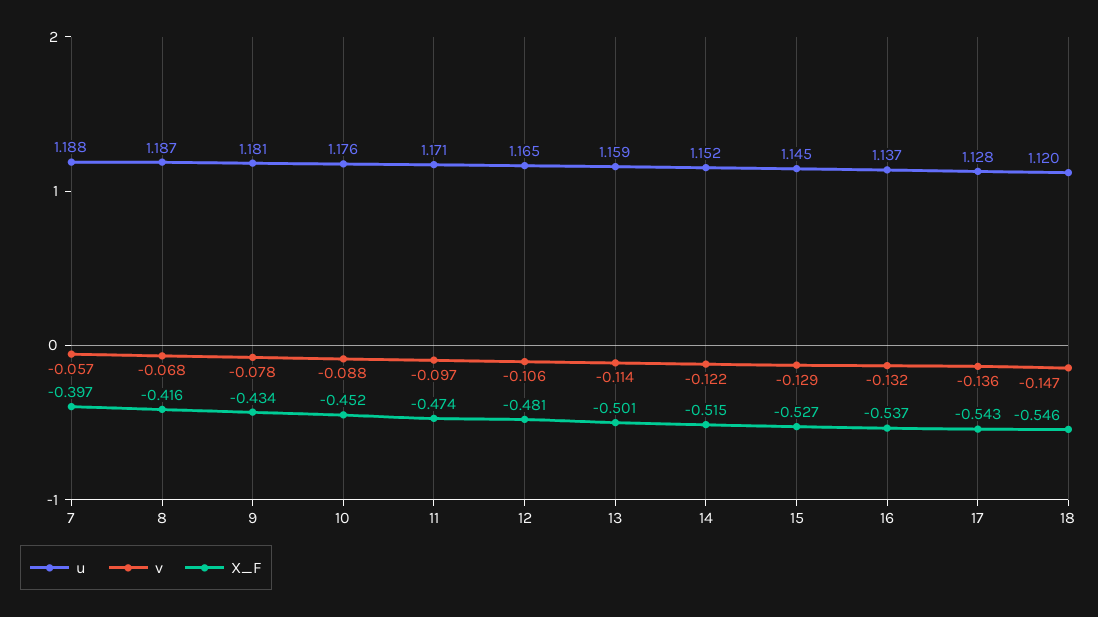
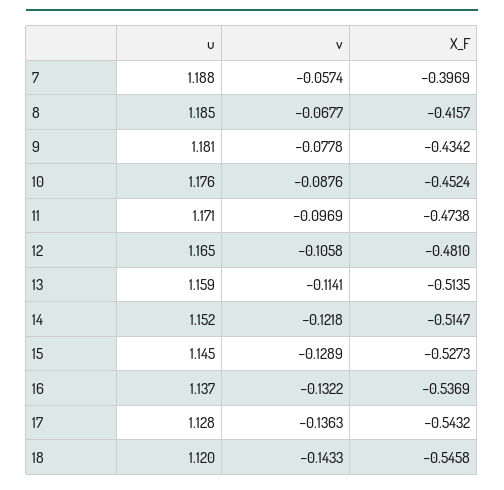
  {
    "u": {
      "7": 1.188,
-     "8": 1.187,
+     "8": 1.185,
      "9": 1.181,
      "10": 1.176,
      "11": 1.171,
      "12": 1.165,
      "13": 1.159,
      "14": 1.152,
      "15": 1.145,
      "16": 1.137,
      "17": 1.128,
      "18": 1.12
    },
    "v": {
      "7": -0.0574,
      "8": -0.0677,
      "9": -0.0778,
      "10": -0.0876,
      "11": -0.0969,
      "12": -0.1058,
      "13": -0.1141,
      "14": -0.1218,
      "15": -0.1289,
      "16": -0.1322,
      "17": -0.1363,
-     "18": -0.147
+     "18": -0.1433
    },
    "X_F": {
      "7": -0.3969,
      "8": -0.4157,
      "9": -0.4342,
      "10": -0.4524,
      "11": -0.4738,
      "12": -0.481,
-     "13": -0.501,
+     "13": -0.5135,
      "14": -0.5147,
      "15": -0.5273,
      "16": -0.5369,
      "17": -0.5432,
      "18": -0.5458
    }
  }

